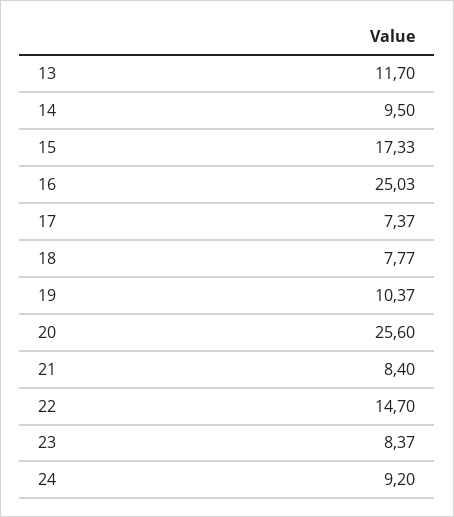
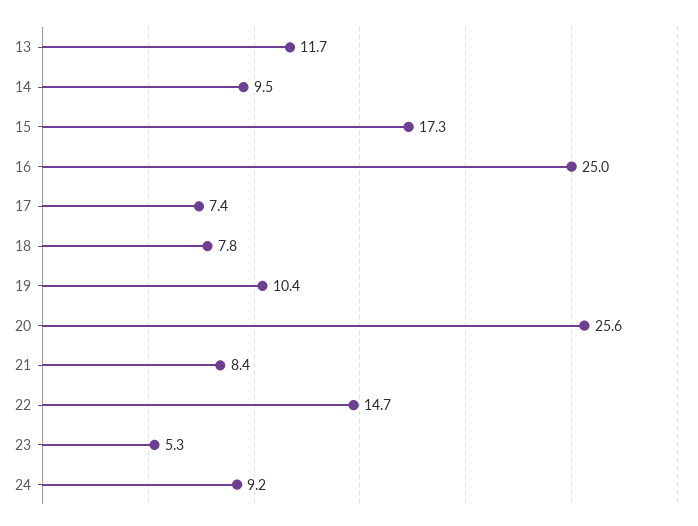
  {
    "13": 11.7,
    "14": 9.5,
    "15": 17.33,
    "16": 25.03,
    "17": 7.37,
    "18": 7.77,
    "19": 10.37,
    "20": 25.6,
    "21": 8.4,
    "22": 14.7,
-   "23": 8.37,
+   "23": 5.3,
    "24": 9.2
  }

